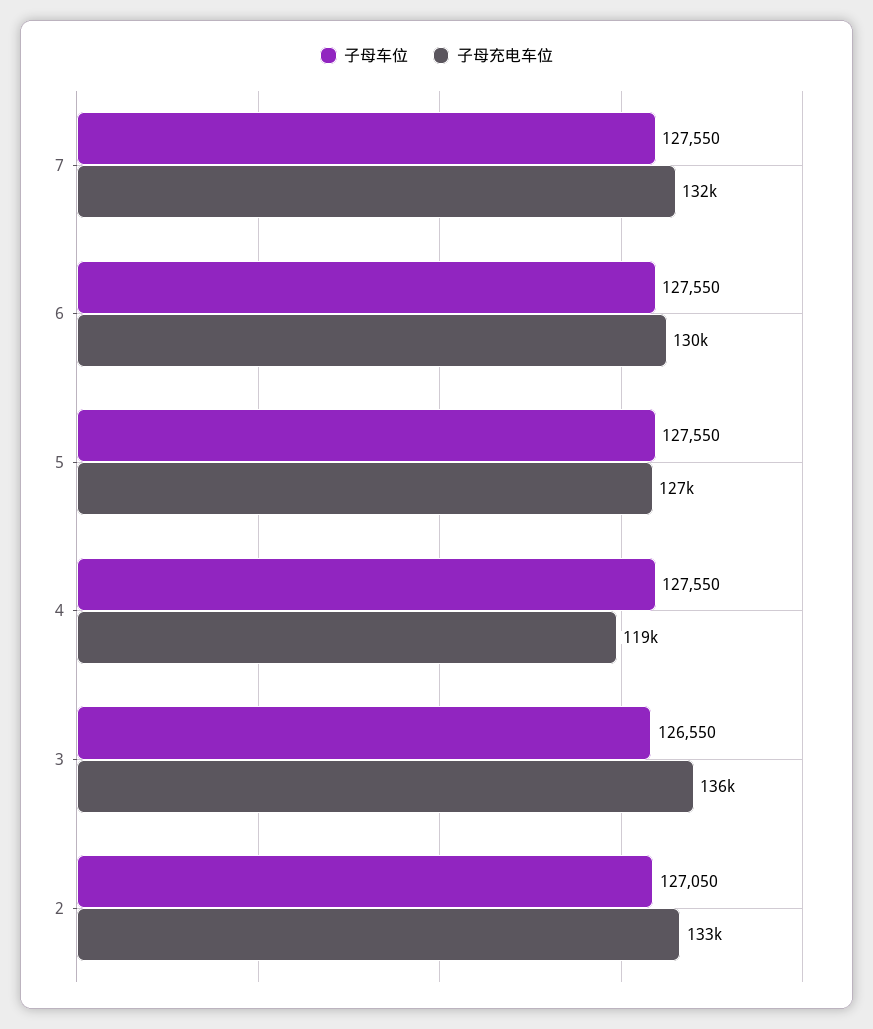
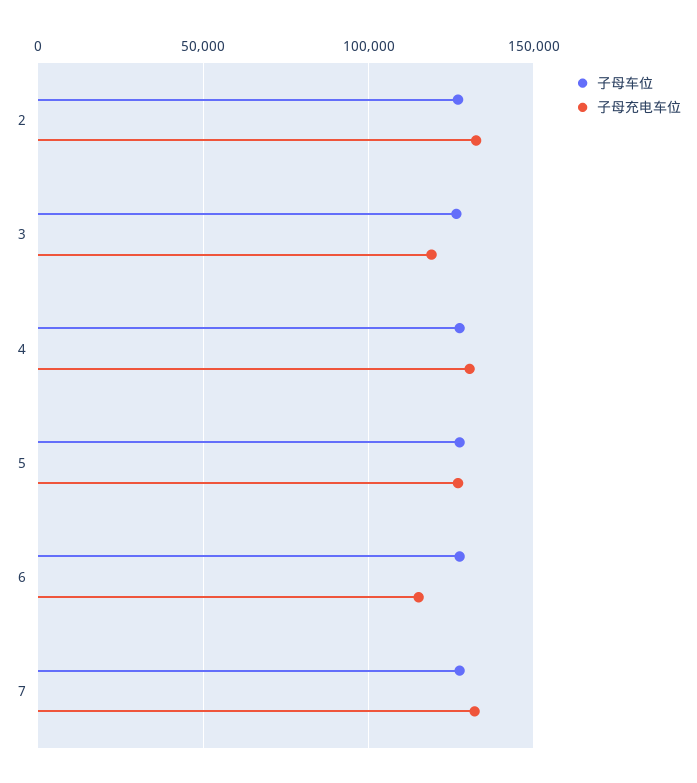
  {
    "子母车位": {
      "7": 127550,
      "6": 127550,
      "5": 127550,
      "4": 127550,
      "3": 126550,
      "2": 127050
    },
    "子母充电车位": {
      "7": 132000,
-     "6": 130000,
+     "6": 115000,
      "5": 127000,
-     "4": 119000,
+     "4": 130000,
-     "3": 136000,
+     "3": 120000,
      "2": 133000
    }
  }

